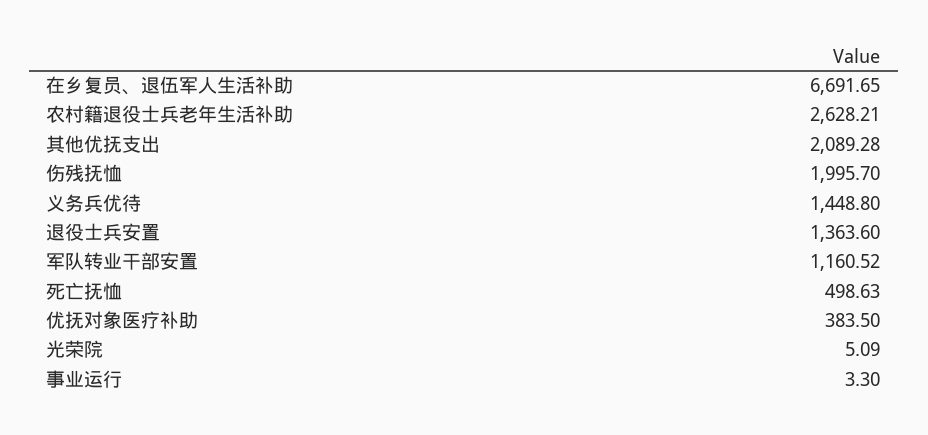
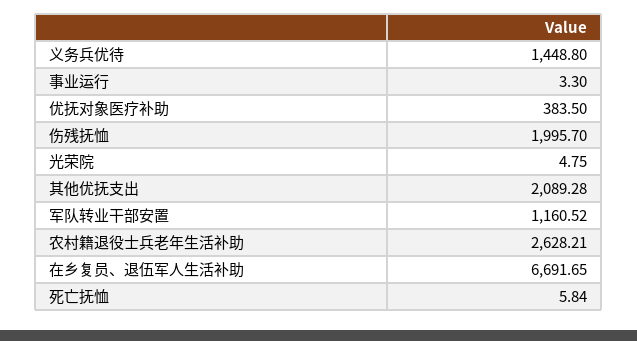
  {
    "在乡复员、退伍军人生活补助": 6691.65,
    "农村籍退役士兵老年生活补助": 2628.21,
    "其他优抚支出": 2089.28,
    "伤残抚恤": 1995.7,
    "义务兵优待": 1448.8,
-   "退役士兵安置": 1363.6,
    "军队转业干部安置": 1160.52,
-   "死亡抚恤": 498.63,
+   "死亡抚恤": 5.84,
    "优抚对象医疗补助": 383.5,
-   "光荣院": 5.09,
+   "光荣院": 4.75,
    "事业运行": 3.3
  }

